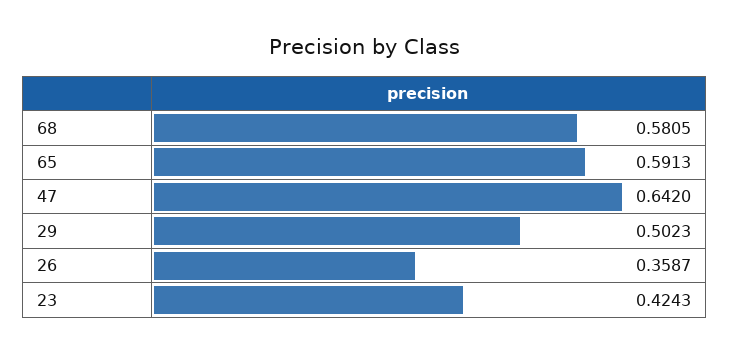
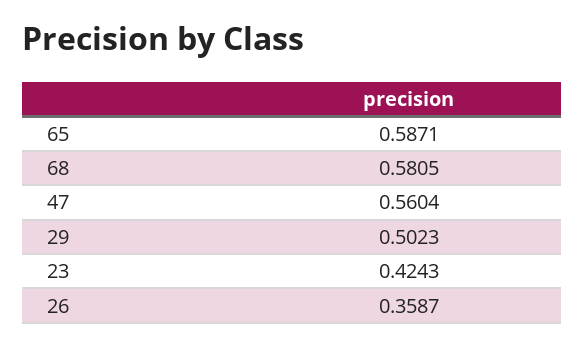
  {
    "68": 0.5805,
-   "65": 0.5913,
+   "65": 0.5871,
-   "47": 0.642,
+   "47": 0.5604,
    "29": 0.5023,
    "26": 0.3587,
    "23": 0.4243
  }

